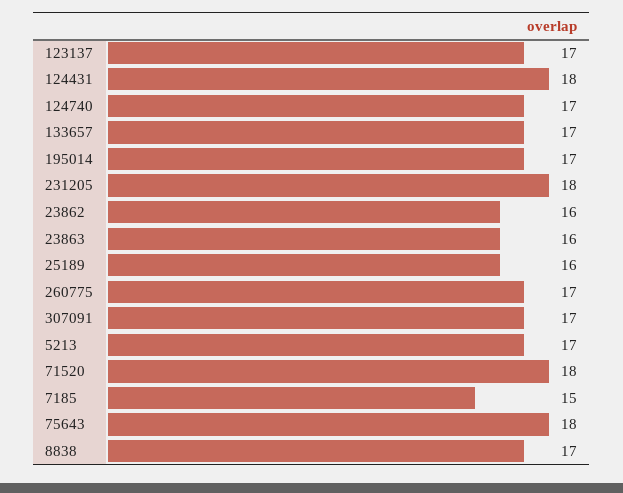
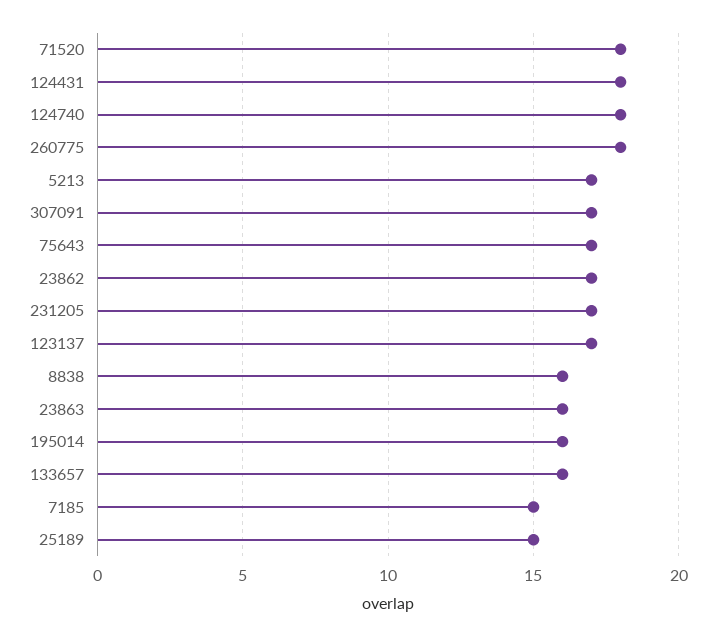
  {
    "123137": 17,
    "124431": 18,
-   "124740": 17,
+   "124740": 18,
-   "133657": 17,
+   "133657": 16,
-   "195014": 17,
+   "195014": 16,
-   "231205": 18,
+   "231205": 17,
-   "23862": 16,
+   "23862": 17,
    "23863": 16,
-   "25189": 16,
+   "25189": 15,
-   "260775": 17,
+   "260775": 18,
    "307091": 17,
    "5213": 17,
    "71520": 18,
    "7185": 15,
-   "75643": 18,
+   "75643": 17,
-   "8838": 17
+   "8838": 16
  }

